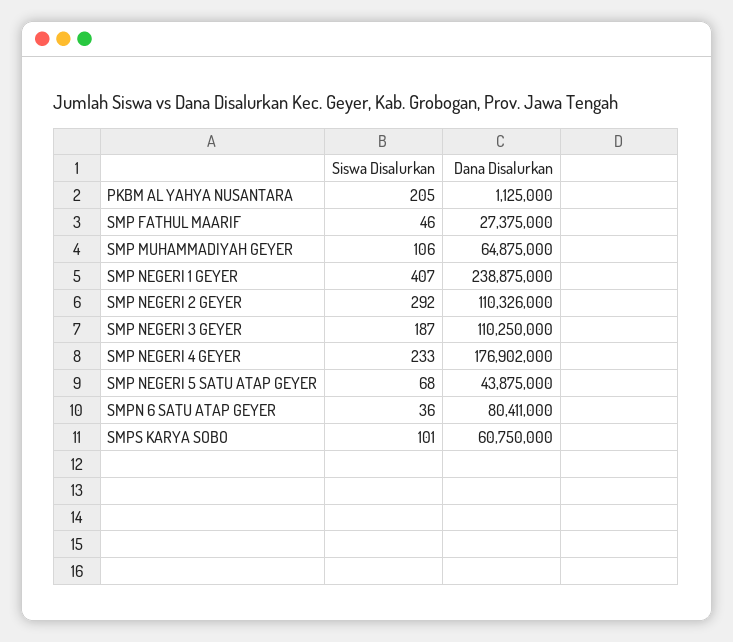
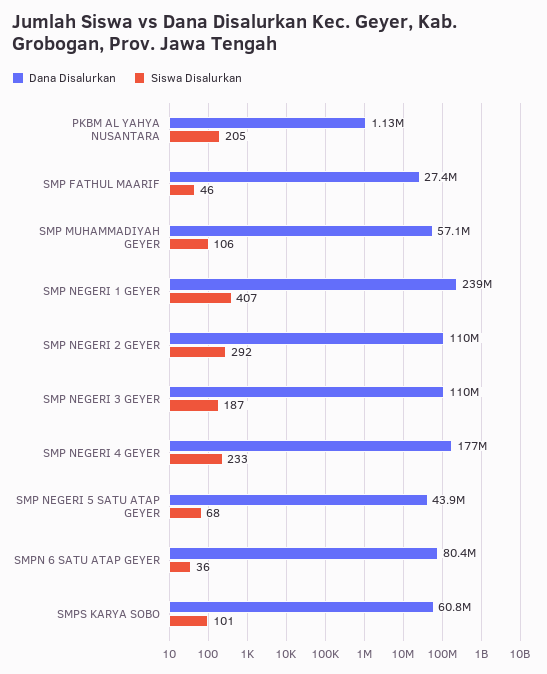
  {
    "Siswa Disalurkan": {
      "PKBM AL YAHYA NUSANTARA": 205,
      "SMP FATHUL MAARIF": 46,
      "SMP MUHAMMADIYAH GEYER": 106,
      "SMP NEGERI 1 GEYER": 407,
      "SMP NEGERI 2 GEYER": 292,
      "SMP NEGERI 3 GEYER": 187,
      "SMP NEGERI 4 GEYER": 233,
      "SMP NEGERI 5 SATU ATAP GEYER": 68,
      "SMPN 6 SATU ATAP GEYER": 36,
      "SMPS KARYA SOBO": 101
    },
    "Dana Disalurkan": {
      "PKBM AL YAHYA NUSANTARA": 1125000,
      "SMP FATHUL MAARIF": 27375000,
-     "SMP MUHAMMADIYAH GEYER": 64875000,
+     "SMP MUHAMMADIYAH GEYER": 57100000,
      "SMP NEGERI 1 GEYER": 238875000,
      "SMP NEGERI 2 GEYER": 110326000,
      "SMP NEGERI 3 GEYER": 110250000,
      "SMP NEGERI 4 GEYER": 176902000,
      "SMP NEGERI 5 SATU ATAP GEYER": 43875000,
      "SMPN 6 SATU ATAP GEYER": 80411000,
      "SMPS KARYA SOBO": 60750000
    }
  }

